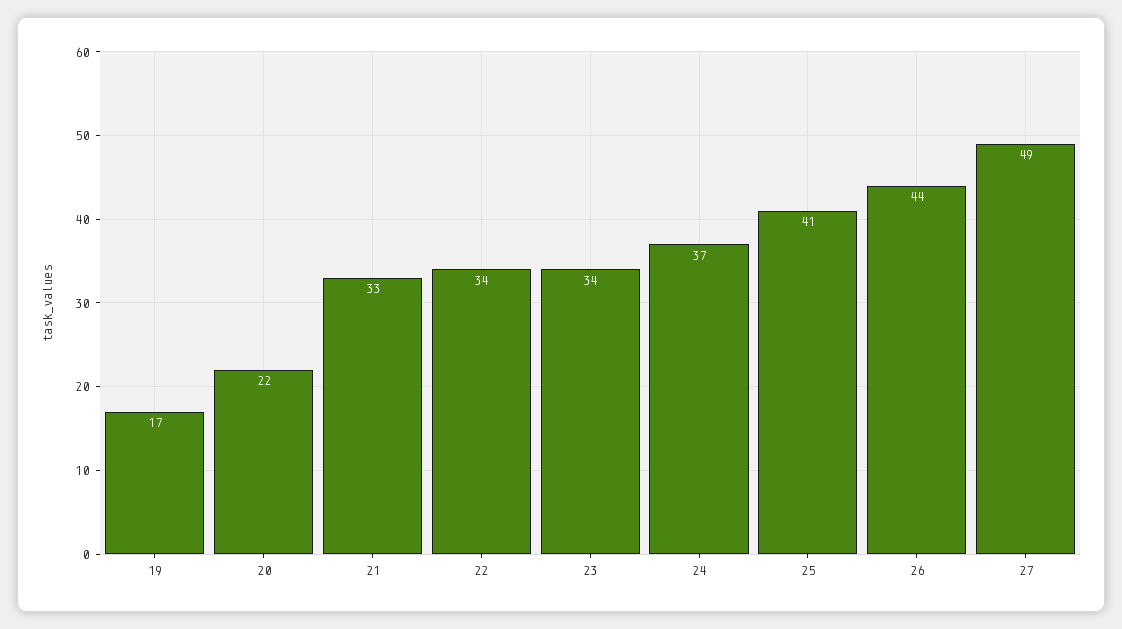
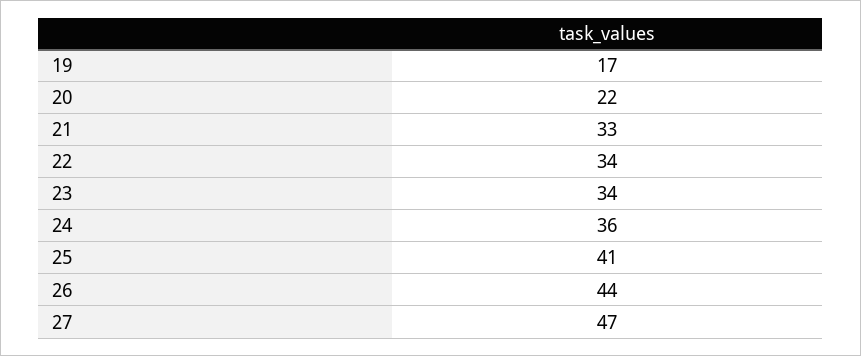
  {
    "19": 17,
    "20": 22,
    "21": 33,
    "22": 34,
    "23": 34,
-   "24": 37,
+   "24": 36,
    "25": 41,
    "26": 44,
-   "27": 49
+   "27": 47
  }

